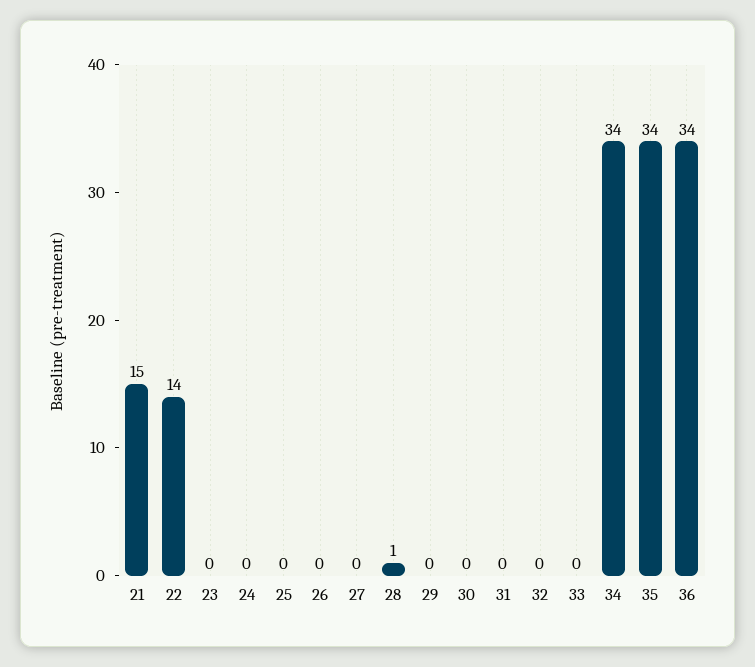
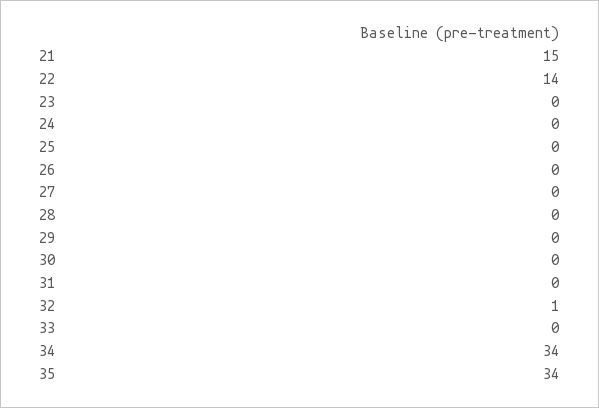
  {
    "21": 15,
    "22": 14,
    "23": 0,
    "24": 0,
    "25": 0,
    "26": 0,
    "27": 0,
-   "28": 1,
+   "28": 0,
    "29": 0,
    "30": 0,
    "31": 0,
-   "32": 0,
+   "32": 1,
    "33": 0,
    "34": 34,
-   "35": 34,
+   "35": 34
-   "36": 34
  }

